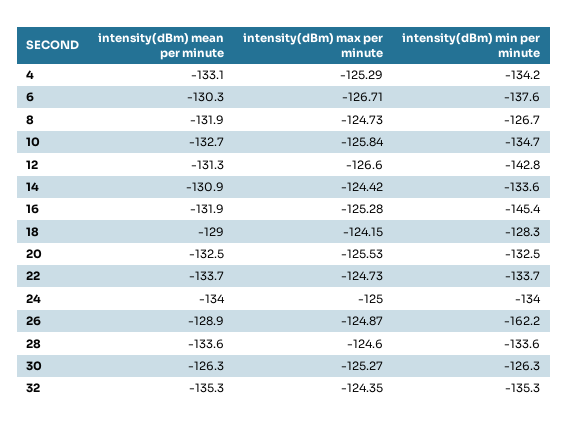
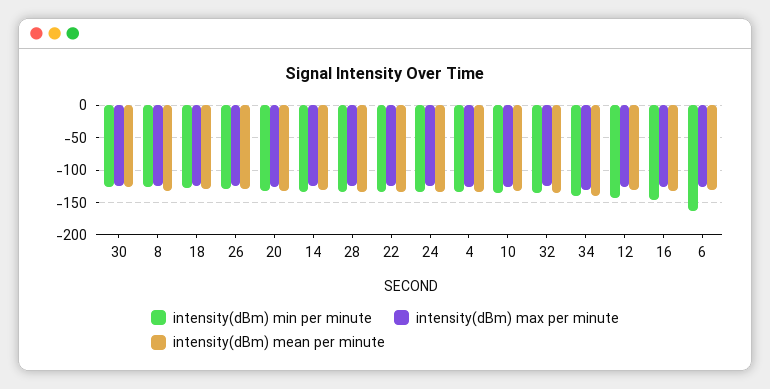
  {
    "intensity(dBm) mean per minute": {
      "4": -133.1,
      "6": -130.3,
      "8": -131.9,
      "10": -132.7,
      "12": -131.3,
      "14": -130.9,
      "16": -131.9,
      "18": -129,
      "20": -132.5,
      "22": -133.7,
      "24": -134,
      "26": -128.9,
      "28": -133.6,
      "30": -126.3,
-     "32": -135.3
+     "32": -135.3,
+     "34": -140
    },
    "intensity(dBm) max per minute": {
      "4": -125.29,
      "6": -126.71,
      "8": -124.73,
      "10": -125.84,
      "12": -126.6,
      "14": -124.42,
      "16": -125.28,
      "18": -124.15,
      "20": -125.53,
      "22": -124.73,
      "24": -125,
      "26": -124.87,
      "28": -124.6,
      "30": -125.27,
-     "32": -124.35
+     "32": -124.35,
+     "34": -130
    },
    "intensity(dBm) min per minute": {
      "4": -134.2,
-     "6": -137.6,
+     "6": -160,
      "8": -126.7,
      "10": -134.7,
      "12": -142.8,
      "14": -133.6,
      "16": -145.4,
      "18": -128.3,
      "20": -132.5,
      "22": -133.7,
      "24": -134,
-     "26": -162.2,
+     "26": -130,
      "28": -133.6,
      "30": -126.3,
-     "32": -135.3
+     "32": -135.3,
+     "34": -140
    }
  }

